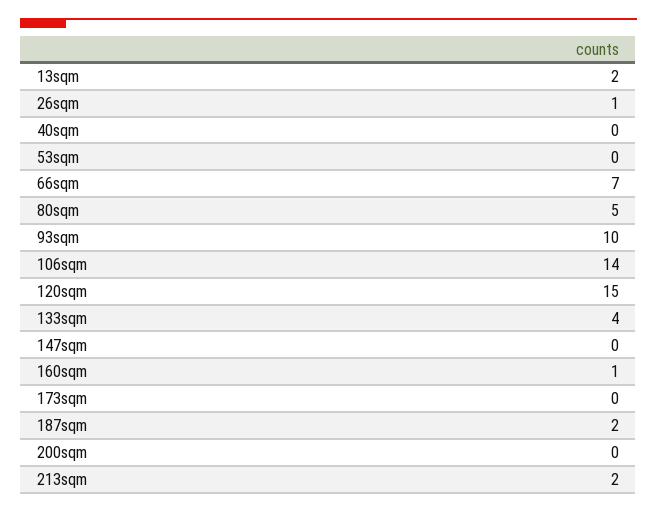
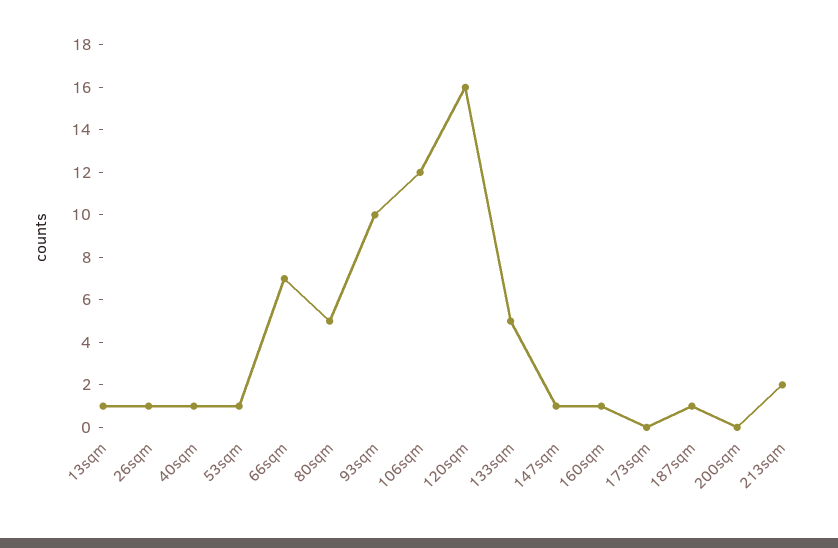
  {
-   "13sqm": 2,
+   "13sqm": 1,
    "26sqm": 1,
-   "40sqm": 0,
+   "40sqm": 1,
-   "53sqm": 0,
+   "53sqm": 1,
    "66sqm": 7,
    "80sqm": 5,
    "93sqm": 10,
-   "106sqm": 14,
+   "106sqm": 12,
-   "120sqm": 15,
+   "120sqm": 16,
-   "133sqm": 4,
+   "133sqm": 5,
-   "147sqm": 0,
+   "147sqm": 1,
    "160sqm": 1,
    "173sqm": 0,
-   "187sqm": 2,
+   "187sqm": 1,
    "200sqm": 0,
    "213sqm": 2
  }

